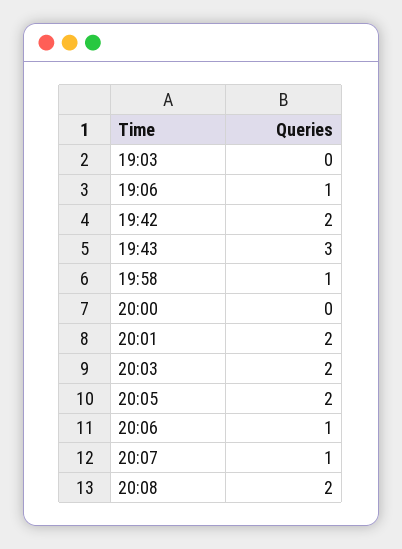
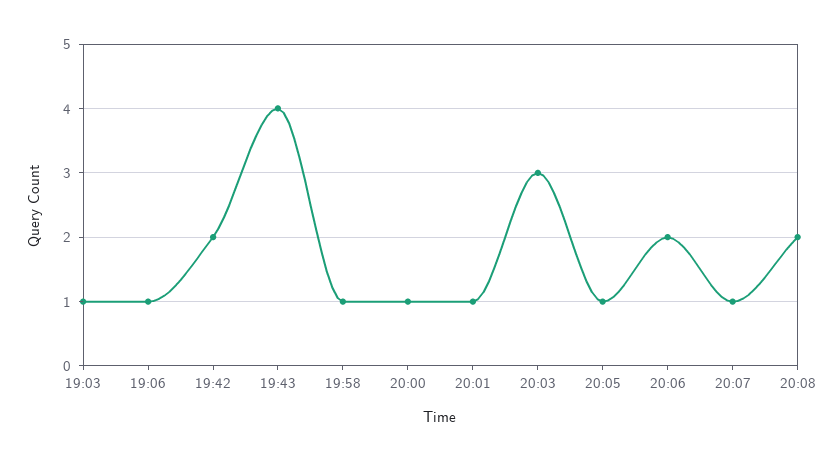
  {
-   "19:03": 0,
+   "19:03": 1,
    "19:06": 1,
    "19:42": 2,
-   "19:43": 3,
+   "19:43": 4,
    "19:58": 1,
-   "20:00": 0,
+   "20:00": 1,
-   "20:01": 2,
+   "20:01": 1,
-   "20:03": 2,
+   "20:03": 3,
-   "20:05": 2,
+   "20:05": 1,
-   "20:06": 1,
+   "20:06": 2,
    "20:07": 1,
    "20:08": 2
  }

